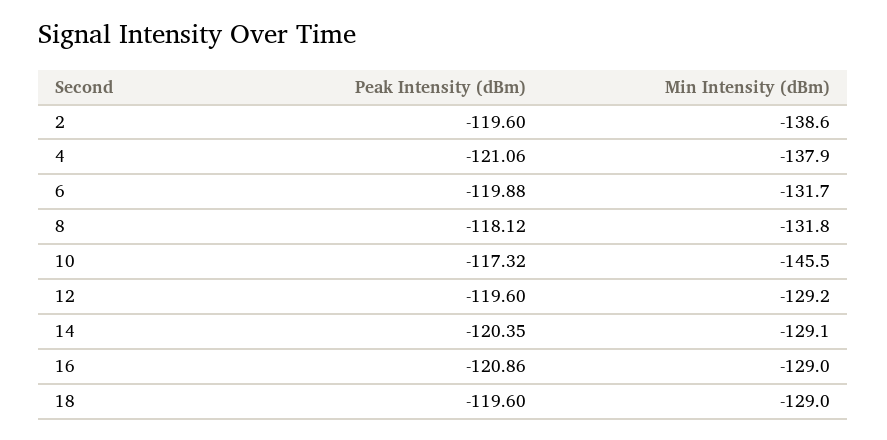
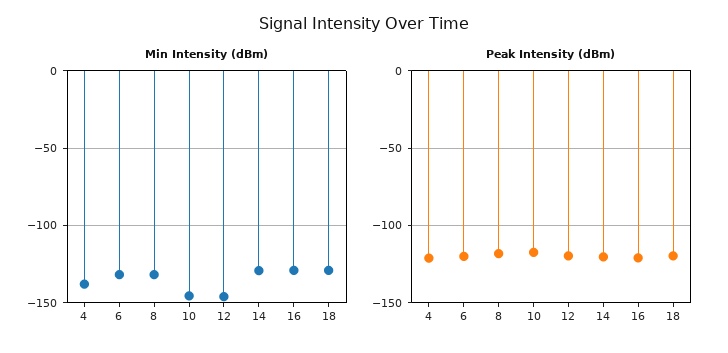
  {
    "Peak Intensity (dBm)": {
-     "2": -119.6,
      "4": -121.06,
      "6": -119.88,
      "8": -118.12,
      "10": -117.32,
      "12": -119.6,
      "14": -120.35,
      "16": -120.86,
      "18": -119.6
    },
    "Min Intensity (dBm)": {
-     "2": -138.6,
      "4": -137.9,
      "6": -131.7,
      "8": -131.8,
      "10": -145.5,
-     "12": -129.2,
+     "12": -145,
      "14": -129.1,
      "16": -129,
      "18": -129
    }
  }

